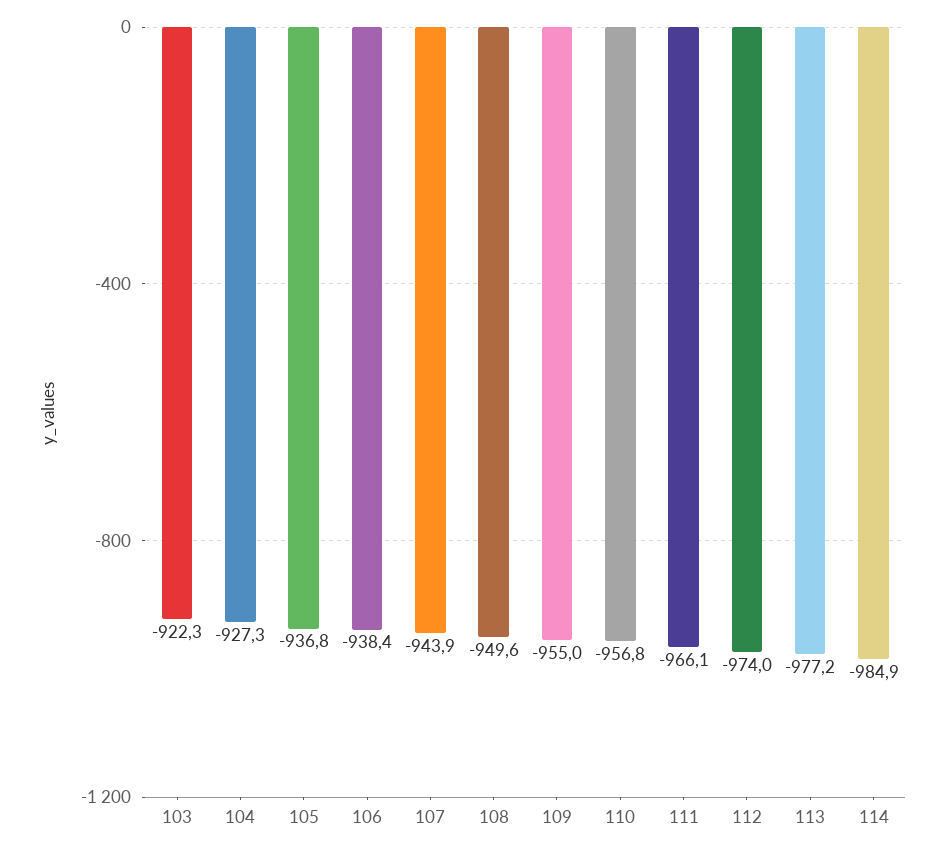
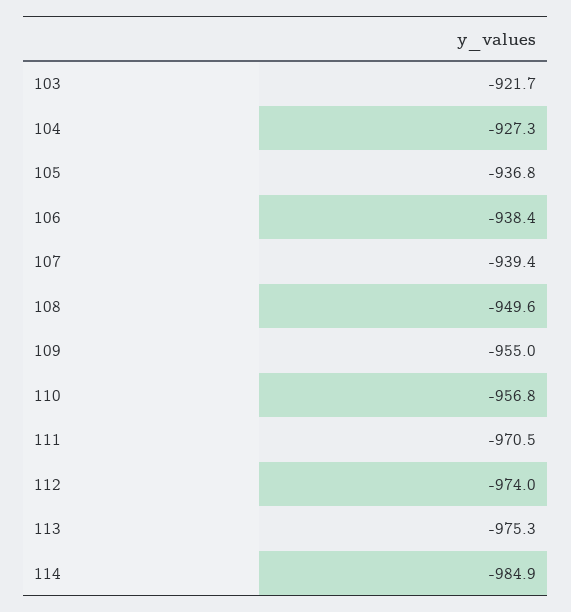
  {
-   "103": -922.3,
+   "103": -921.7,
    "104": -927.3,
    "105": -936.8,
    "106": -938.4,
-   "107": -943.9,
+   "107": -939.4,
    "108": -949.6,
    "109": -955,
    "110": -956.8,
-   "111": -966.1,
+   "111": -970.5,
    "112": -974,
-   "113": -977.2,
+   "113": -975.3,
    "114": -984.9
  }

